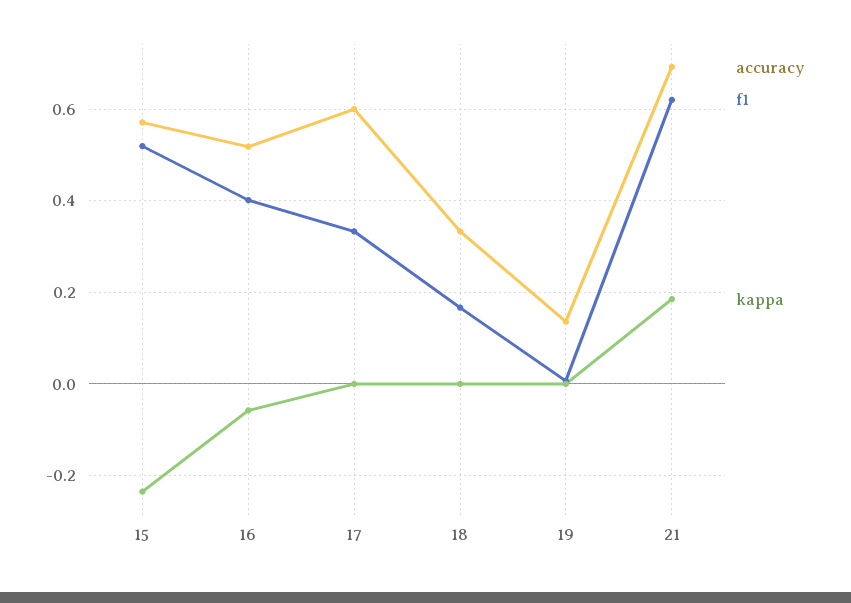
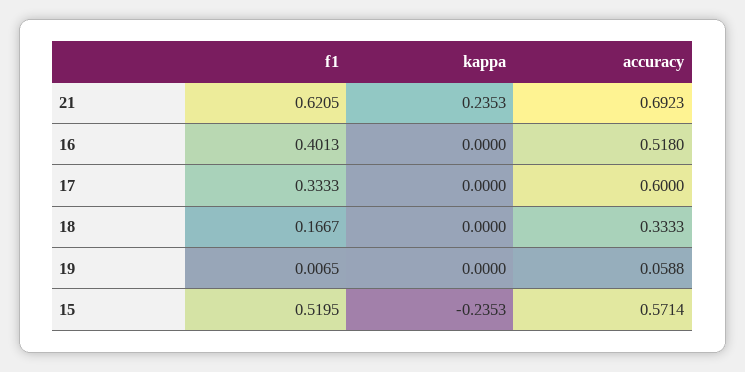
  {
    "accuracy": {
      "15": 0.5714,
      "16": 0.518,
      "17": 0.6,
      "18": 0.3333,
-     "19": 0.14,
+     "19": 0.0588,
      "21": 0.6923
    },
    "f1": {
      "15": 0.5195,
      "16": 0.4013,
      "17": 0.3333,
      "18": 0.1667,
      "19": 0.0065,
      "21": 0.6205
    },
    "kappa": {
      "15": -0.2353,
-     "16": -0.06,
+     "16": 0,
      "17": 0,
      "18": 0,
      "19": 0,
-     "21": 0.18
+     "21": 0.2353
    }
  }

